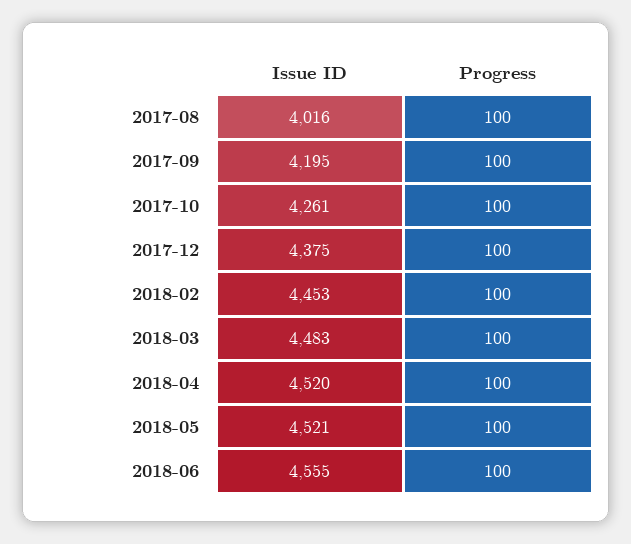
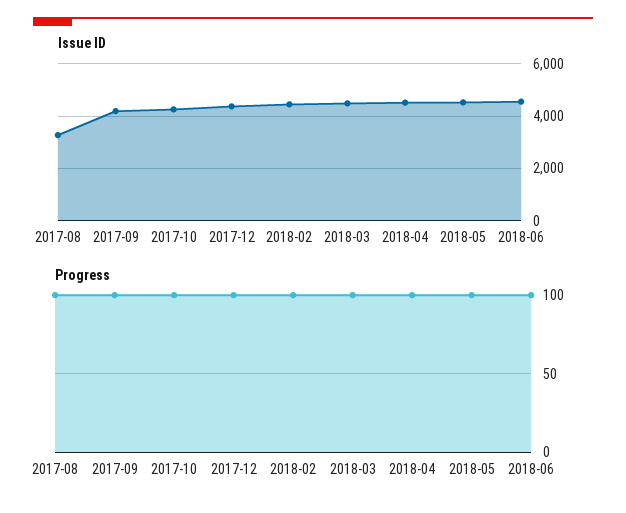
  {
    "Issue ID": {
-     "2017-08": 4016,
+     "2017-08": 3250,
      "2017-09": 4195,
      "2017-10": 4261,
      "2017-12": 4375,
      "2018-02": 4453,
      "2018-03": 4483,
      "2018-04": 4520,
      "2018-05": 4521,
      "2018-06": 4555
    },
    "Progress": {
      "2017-08": 100,
      "2017-09": 100,
      "2017-10": 100,
      "2017-12": 100,
      "2018-02": 100,
      "2018-03": 100,
      "2018-04": 100,
      "2018-05": 100,
      "2018-06": 100
    }
  }

